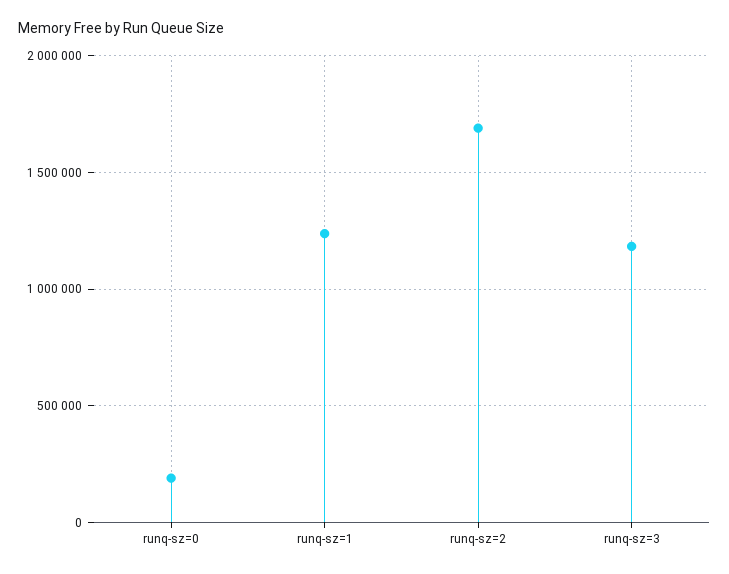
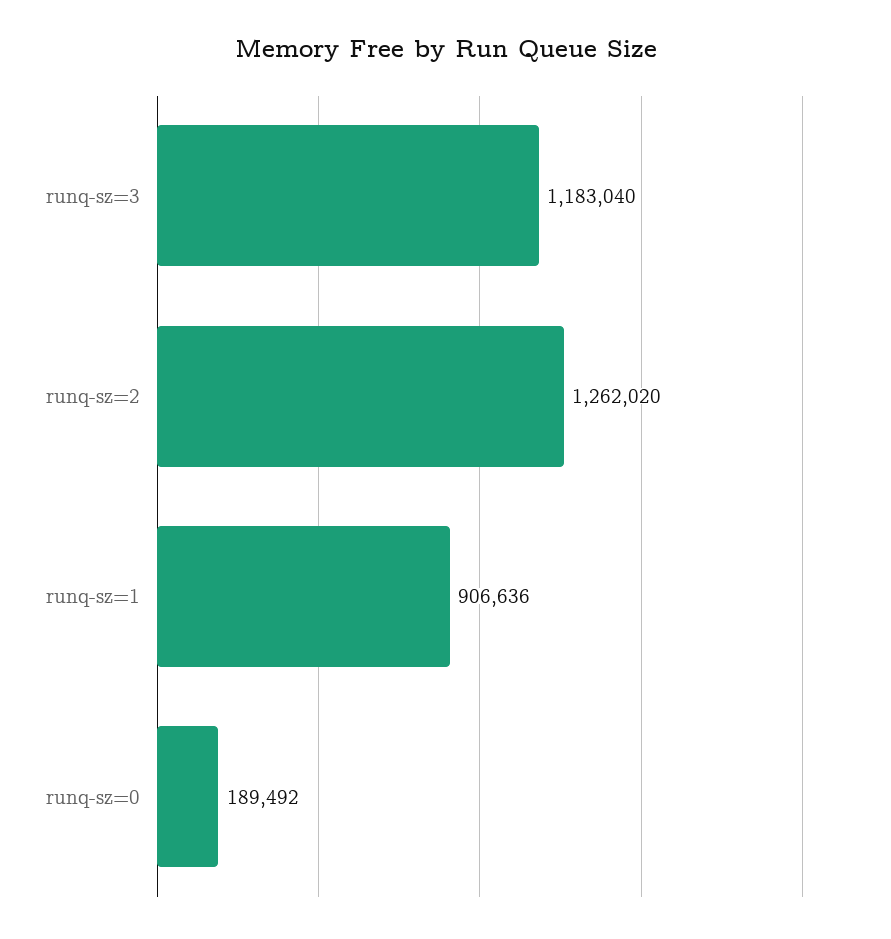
  {
    "runq-sz=0": 189492,
-   "runq-sz=1": 1250000,
+   "runq-sz=1": 906636,
-   "runq-sz=2": 1700000,
+   "runq-sz=2": 1262020,
    "runq-sz=3": 1183040
  }

